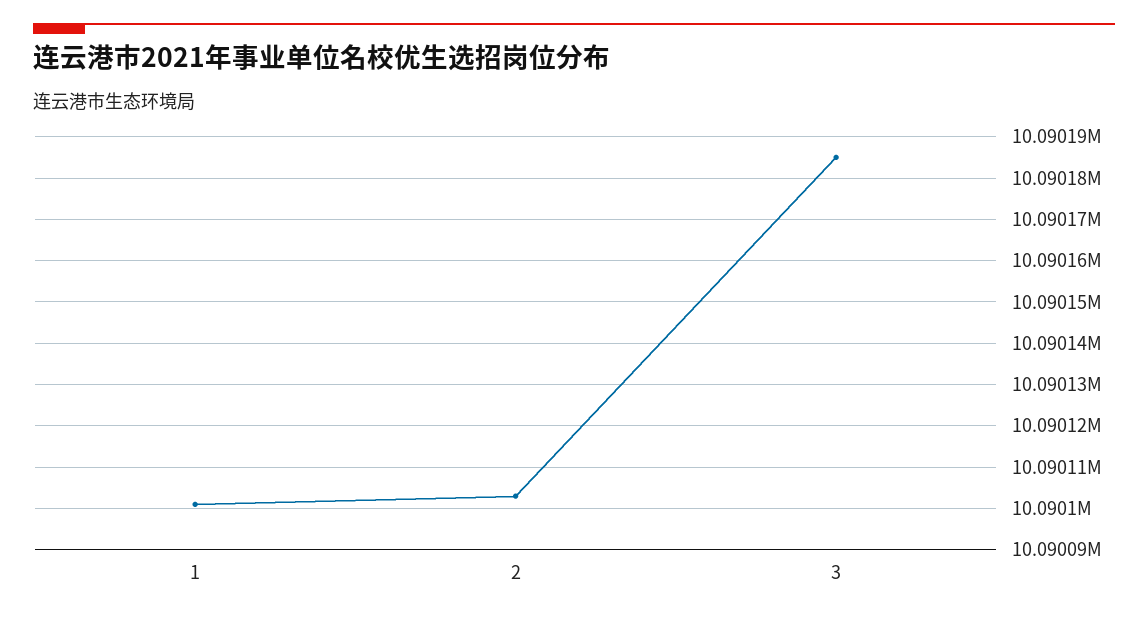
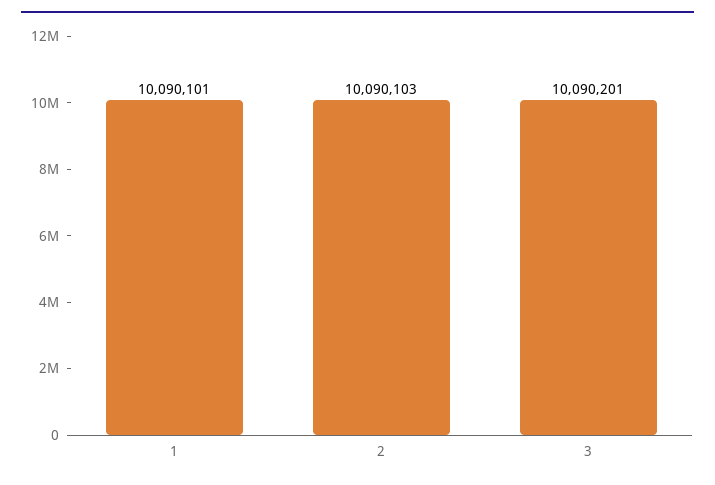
  {
    "1": 10090101,
    "2": 10090103,
-   "3": 10090185
+   "3": 10090201
  }

